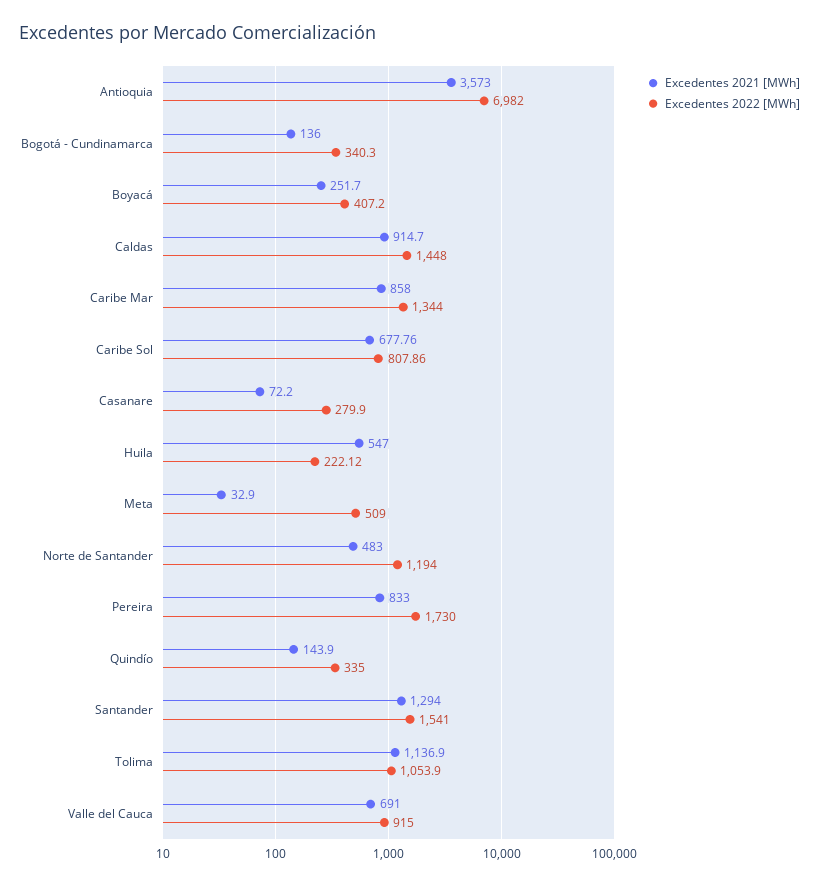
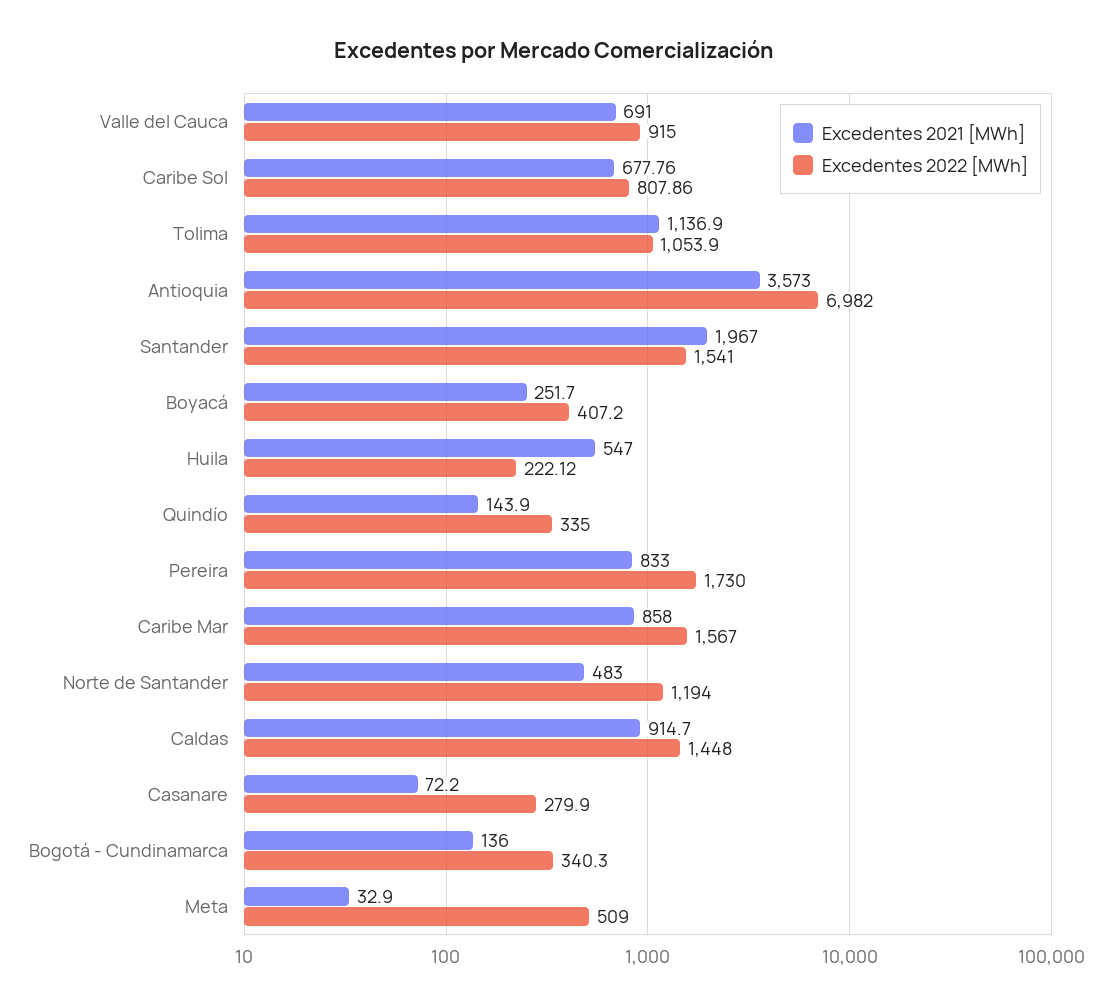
  {
    "Excedentes 2021 [MWh]": {
      "Antioquia": 3573,
      "Bogotá - Cundinamarca": 136,
      "Boyacá": 251.7,
      "Caldas": 914.7,
      "Caribe Mar": 858,
      "Caribe Sol": 677.76,
      "Casanare": 72.2,
      "Huila": 547,
      "Meta": 32.9,
      "Norte de Santander": 483,
      "Pereira": 833,
      "Quindío": 143.9,
-     "Santander": 1294,
+     "Santander": 1967,
      "Tolima": 1136.9,
      "Valle del Cauca": 691
    },
    "Excedentes 2022 [MWh]": {
      "Antioquia": 6982,
      "Bogotá - Cundinamarca": 340.3,
      "Boyacá": 407.2,
      "Caldas": 1448,
-     "Caribe Mar": 1344,
+     "Caribe Mar": 1567,
      "Caribe Sol": 807.86,
      "Casanare": 279.9,
      "Huila": 222.12,
      "Meta": 509,
      "Norte de Santander": 1194,
      "Pereira": 1730,
      "Quindío": 335,
      "Santander": 1541,
      "Tolima": 1053.9,
      "Valle del Cauca": 915
    }
  }

